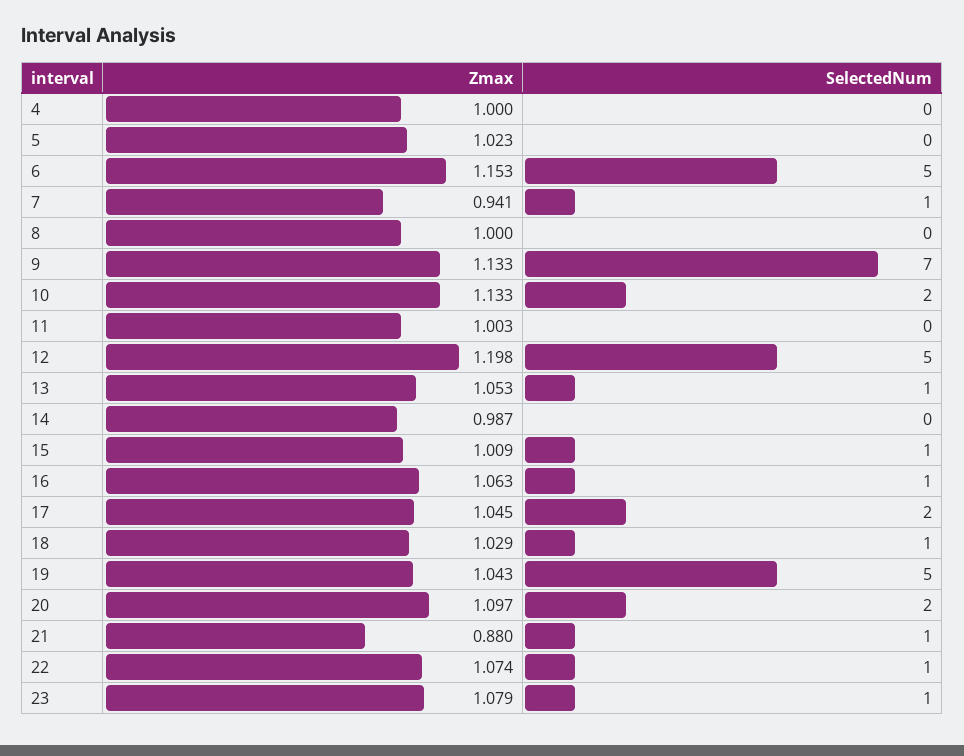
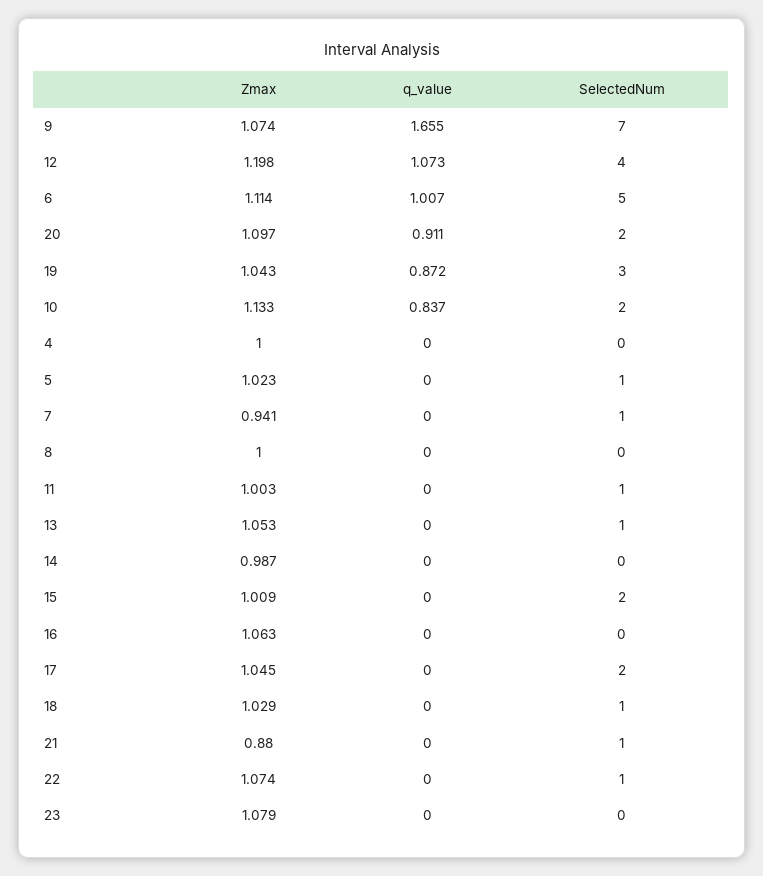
  {
    "Zmax": {
      "4": 1,
      "5": 1.023,
-     "6": 1.153,
+     "6": 1.114,
      "7": 0.941,
      "8": 1,
-     "9": 1.133,
+     "9": 1.074,
      "10": 1.133,
      "11": 1.003,
      "12": 1.198,
      "13": 1.053,
      "14": 0.987,
      "15": 1.009,
      "16": 1.063,
      "17": 1.045,
      "18": 1.029,
      "19": 1.043,
      "20": 1.097,
      "21": 0.88,
      "22": 1.074,
      "23": 1.079
    },
    "SelectedNum": {
      "4": 0,
-     "5": 0,
+     "5": 1,
      "6": 5,
      "7": 1,
      "8": 0,
      "9": 7,
      "10": 2,
-     "11": 0,
+     "11": 1,
-     "12": 5,
+     "12": 4,
      "13": 1,
      "14": 0,
-     "15": 1,
+     "15": 2,
-     "16": 1,
+     "16": 0,
      "17": 2,
      "18": 1,
-     "19": 5,
+     "19": 3,
      "20": 2,
      "21": 1,
      "22": 1,
-     "23": 1
+     "23": 0
-   }
+   },
+   "q_value": {
+     "9": 1.655,
+     "12": 1.073,
+     "6": 1.007,
+     "20": 0.911,
+     "19": 0.872,
+     "10": 0.837,
+     "4": 0,
+     "5": 0,
+     "7": 0,
+     "8": 0,
+     "11": 0,
+     "13": 0,
+     "14": 0,
+     "15": 0,
+     "16": 0,
+     "17": 0,
+     "18": 0,
+     "21": 0,
+     "22": 0,
+     "23": 0
+   }
  }

